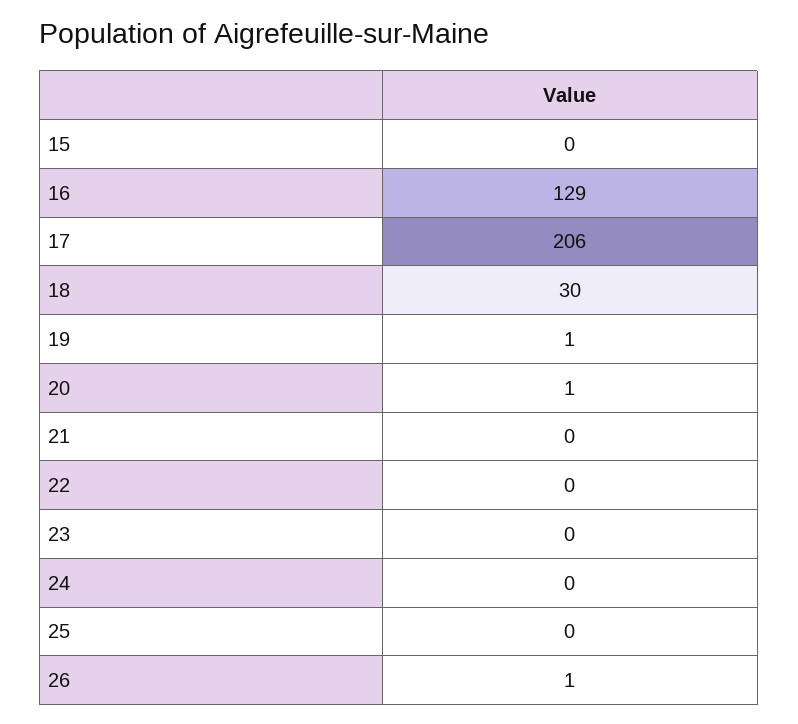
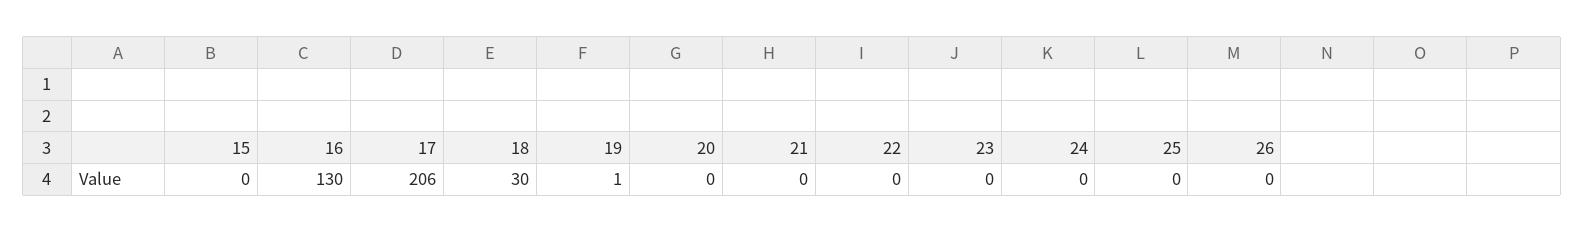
  {
    "15": 0,
-   "16": 129,
+   "16": 130,
    "17": 206,
    "18": 30,
    "19": 1,
-   "20": 1,
+   "20": 0,
    "21": 0,
    "22": 0,
    "23": 0,
    "24": 0,
    "25": 0,
-   "26": 1
+   "26": 0
  }

